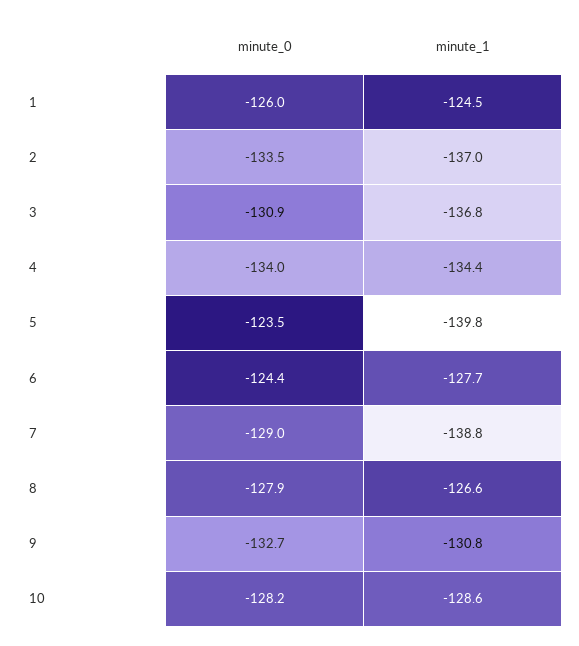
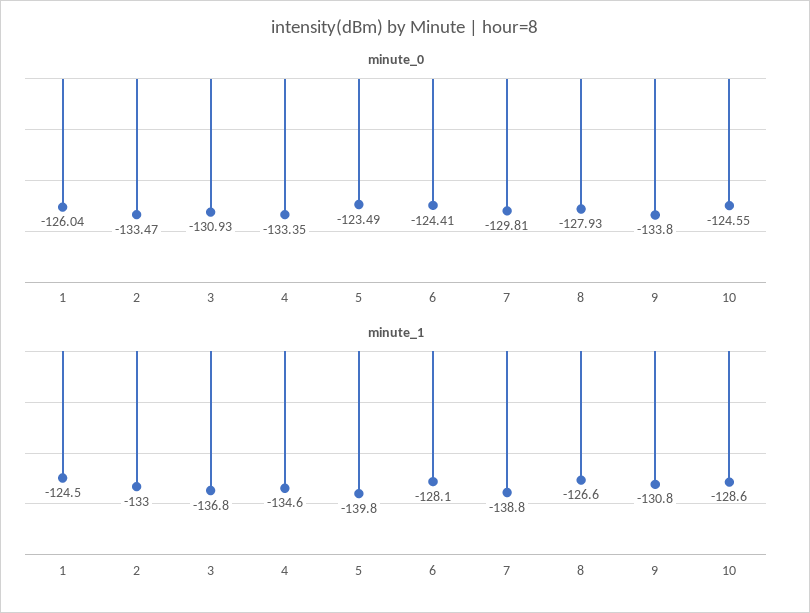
  {
    "minute_0": {
      "1": -126.04,
      "2": -133.47,
      "3": -130.93,
-     "4": -134,
+     "4": -133.35,
      "5": -123.49,
      "6": -124.41,
-     "7": -129,
+     "7": -129.81,
      "8": -127.93,
-     "9": -132.7,
+     "9": -133.8,
-     "10": -128.2
+     "10": -124.55
    },
    "minute_1": {
      "1": -124.5,
-     "2": -137,
+     "2": -133,
      "3": -136.8,
-     "4": -134.4,
+     "4": -134.6,
      "5": -139.8,
-     "6": -127.7,
+     "6": -128.1,
      "7": -138.8,
      "8": -126.6,
      "9": -130.8,
      "10": -128.6
    }
  }

